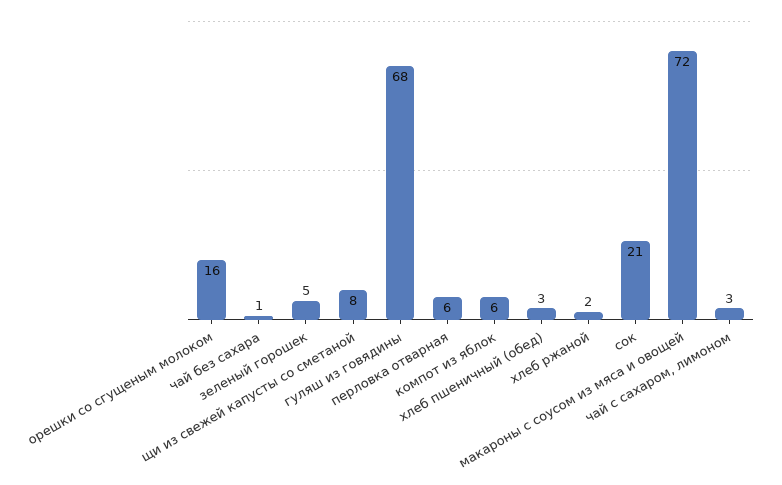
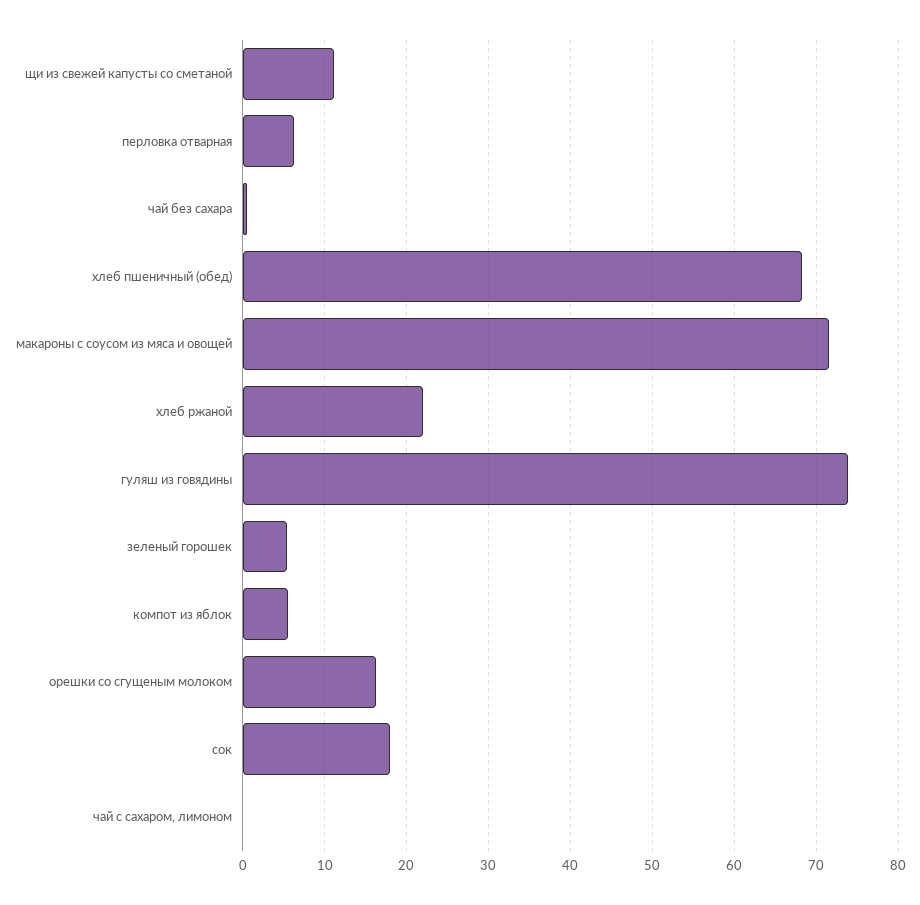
  {
    "орешки со сгущеным молоком": 16,
    "чай без сахара": 1,
    "зеленый горошек": 5,
-   "щи из свежей капусты со сметаной": 8,
+   "щи из свежей капусты со сметаной": 11,
-   "гуляш из говядины": 68,
+   "гуляш из говядины": 74,
    "перловка отварная": 6,
    "компот из яблок": 6,
-   "хлеб пшеничный (обед)": 3,
+   "хлеб пшеничный (обед)": 68,
-   "хлеб ржаной": 2,
+   "хлеб ржаной": 22,
-   "сок": 21,
+   "сок": 18,
    "макароны с соусом из мяса и овощей": 72,
-   "чай с сахаром, лимоном": 3
+   "чай с сахаром, лимоном": 0
  }

